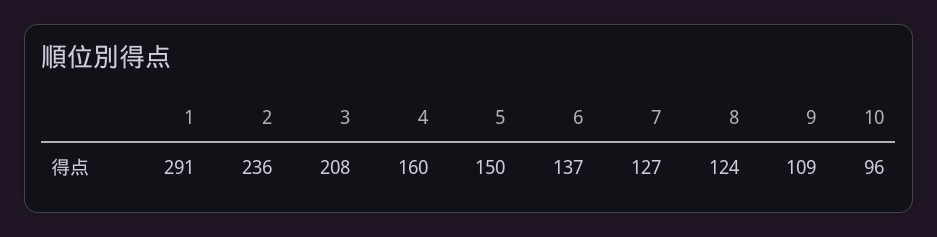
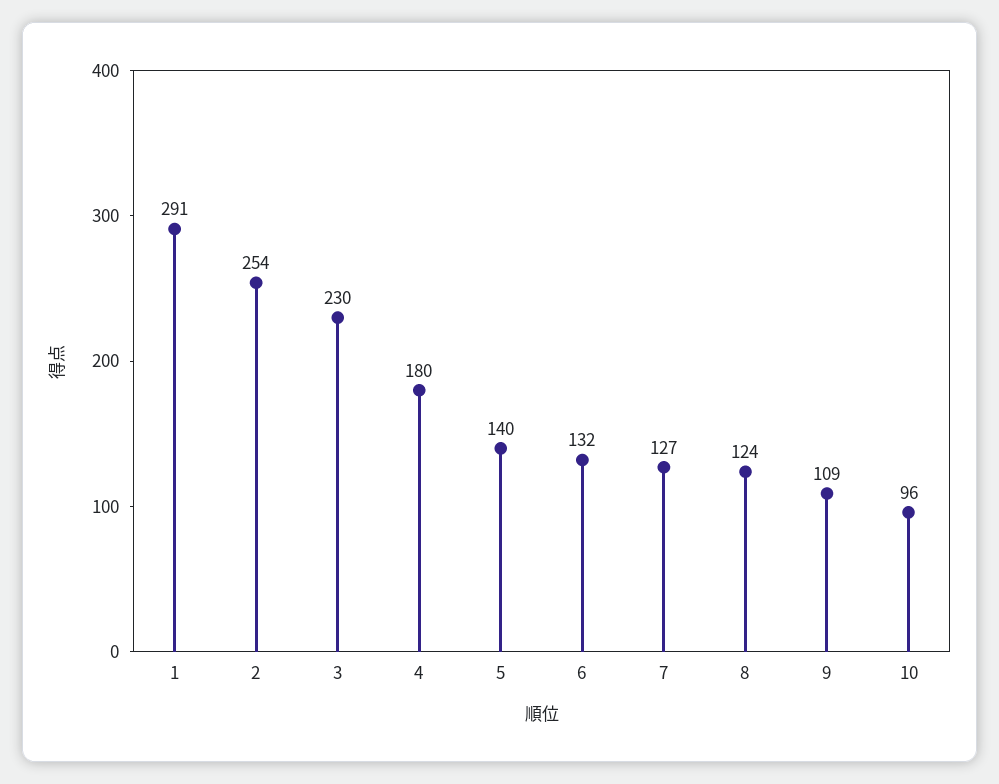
  {
    "1": 291,
-   "2": 236,
+   "2": 254,
-   "3": 208,
+   "3": 230,
-   "4": 160,
+   "4": 180,
-   "5": 150,
+   "5": 140,
-   "6": 137,
+   "6": 132,
    "7": 127,
    "8": 124,
    "9": 109,
    "10": 96
  }

